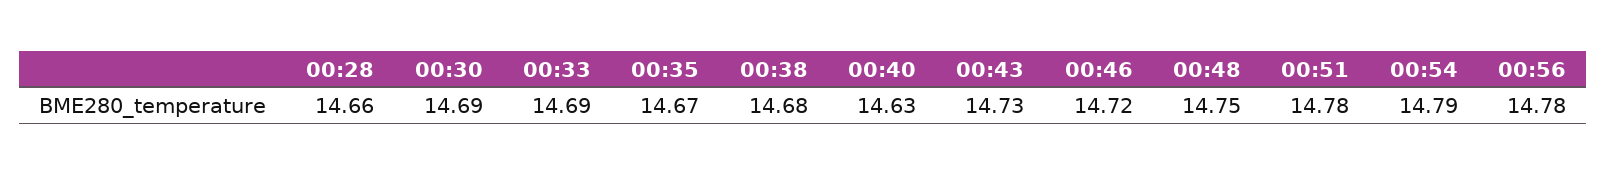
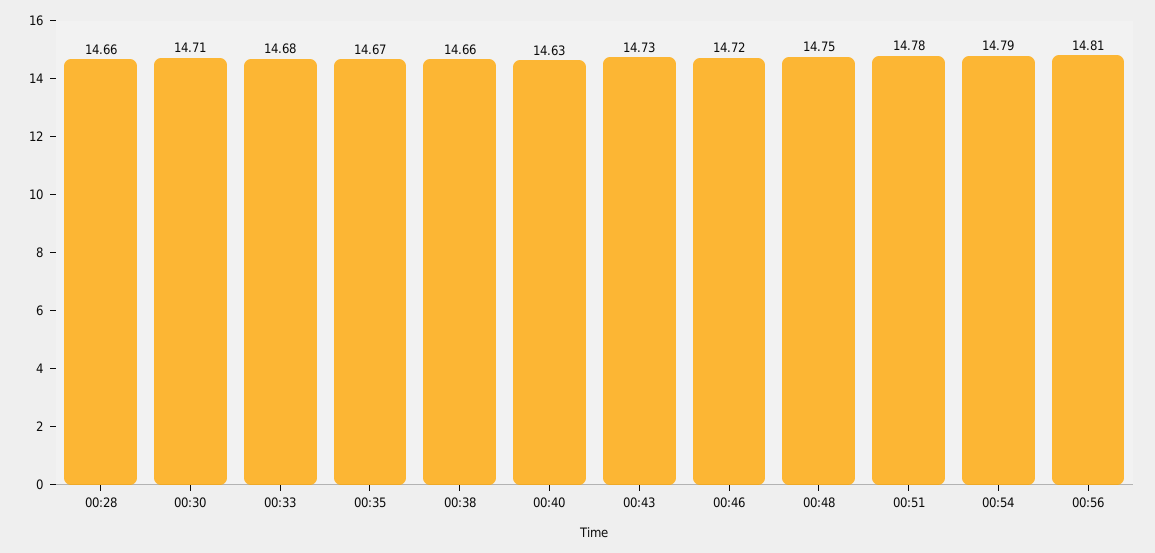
  {
    "00:28": 14.66,
-   "00:30": 14.69,
+   "00:30": 14.71,
-   "00:33": 14.69,
+   "00:33": 14.68,
    "00:35": 14.67,
-   "00:38": 14.68,
+   "00:38": 14.66,
    "00:40": 14.63,
    "00:43": 14.73,
    "00:46": 14.72,
    "00:48": 14.75,
    "00:51": 14.78,
    "00:54": 14.79,
-   "00:56": 14.78
+   "00:56": 14.81
  }

